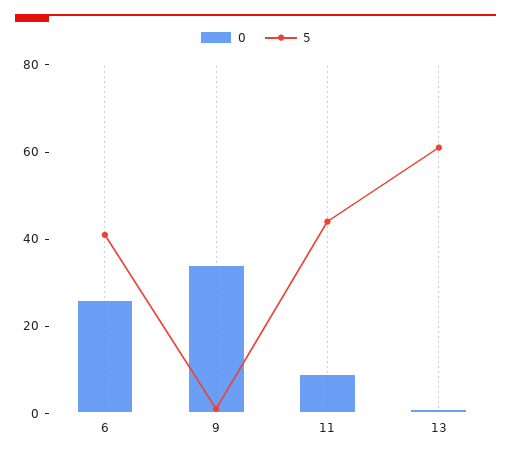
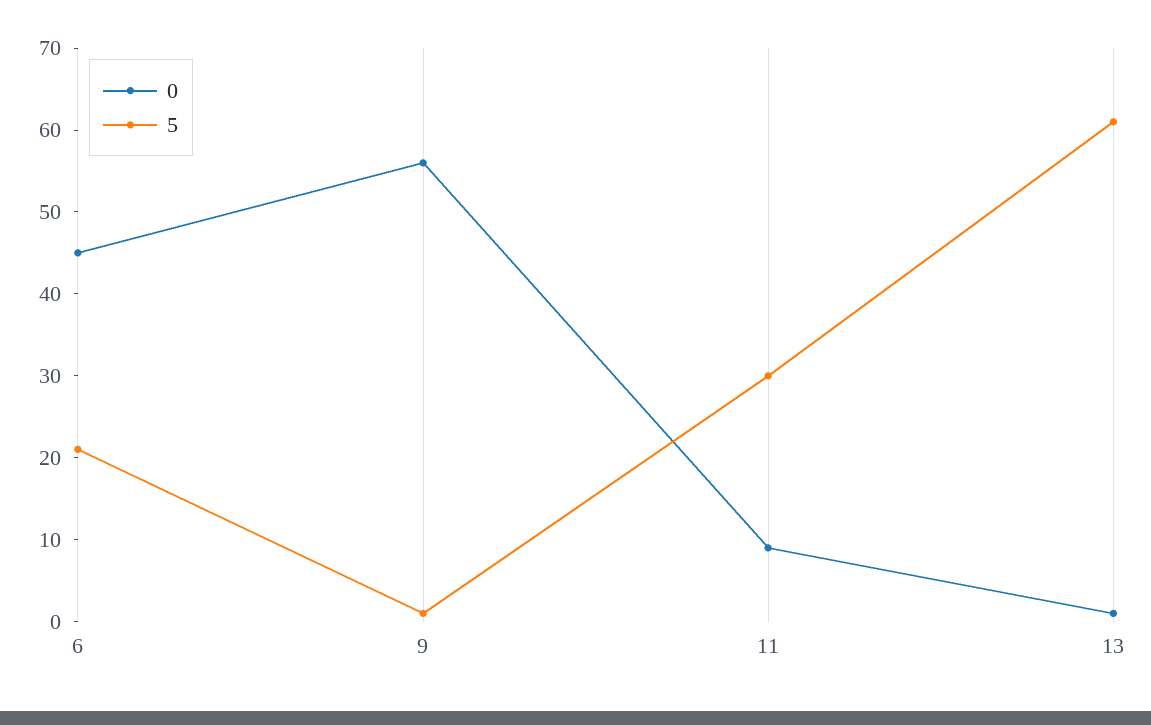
  {
    "0": {
-     "6": 25,
+     "6": 45,
-     "9": 35,
+     "9": 56,
      "11": 9,
      "13": 1
    },
    "5": {
-     "6": 40,
+     "6": 21,
      "9": 1,
-     "11": 45,
+     "11": 30,
      "13": 61
    }
  }

